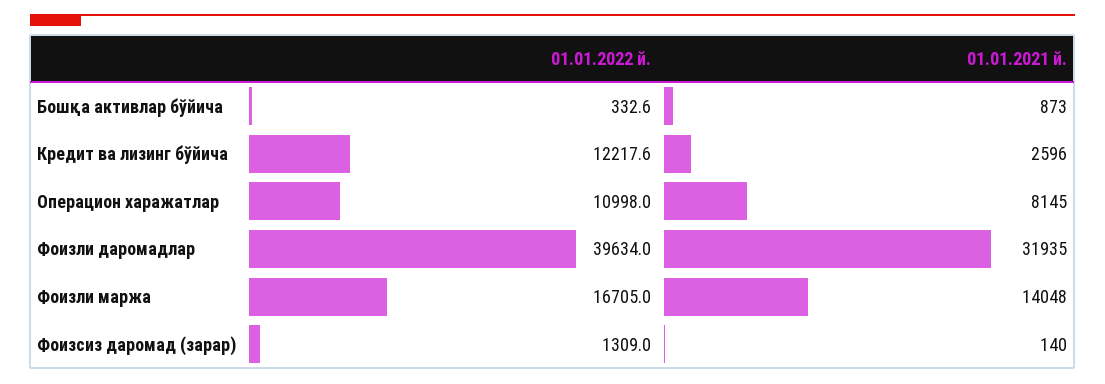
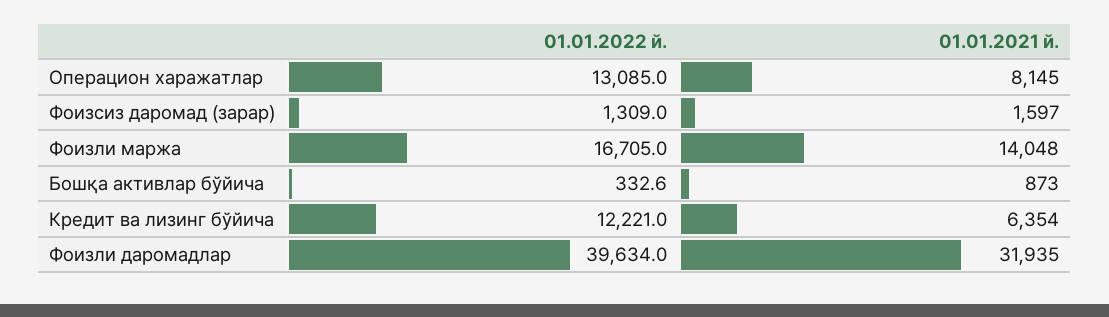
  {
    "01.01.2022 й.": {
      "Бошқа активлар бўйича": 332.6,
-     "Кредит ва лизинг бўйича": 12217.6,
+     "Кредит ва лизинг бўйича": 12221,
-     "Операцион харажатлар": 10998,
+     "Операцион харажатлар": 13085,
      "Фоизли даромадлар": 39634,
      "Фоизли маржа": 16705,
      "Фоизсиз даромад (зарар)": 1309
    },
    "01.01.2021 й.": {
      "Бошқа активлар бўйича": 873,
-     "Кредит ва лизинг бўйича": 2596,
+     "Кредит ва лизинг бўйича": 6354,
      "Операцион харажатлар": 8145,
      "Фоизли даромадлар": 31935,
      "Фоизли маржа": 14048,
-     "Фоизсиз даромад (зарар)": 140
+     "Фоизсиз даромад (зарар)": 1597
    }
  }

